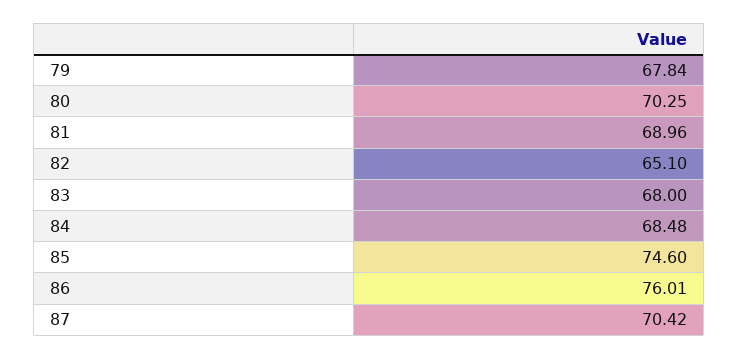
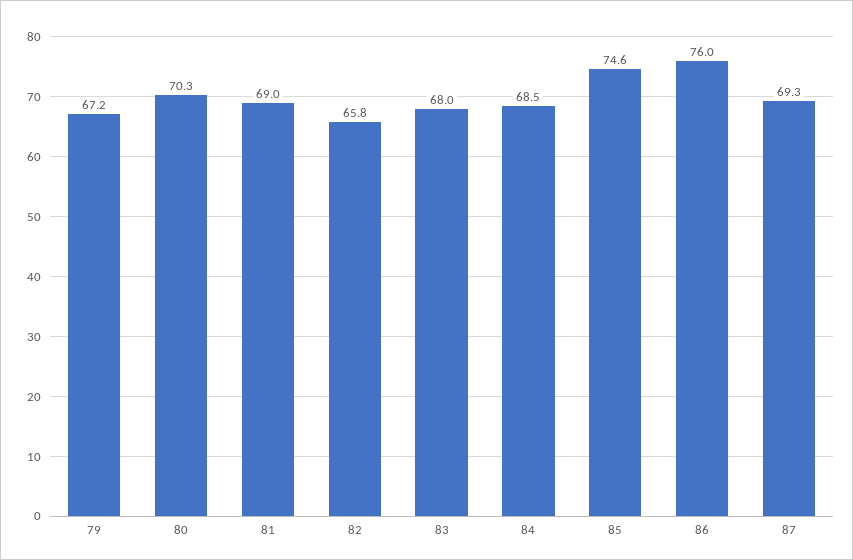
  {
-   "79": 67.84,
+   "79": 67.2,
    "80": 70.25,
    "81": 68.96,
-   "82": 65.1,
+   "82": 65.8,
    "83": 68,
    "84": 68.48,
    "85": 74.6,
    "86": 76.01,
-   "87": 70.42
+   "87": 69.3
  }

